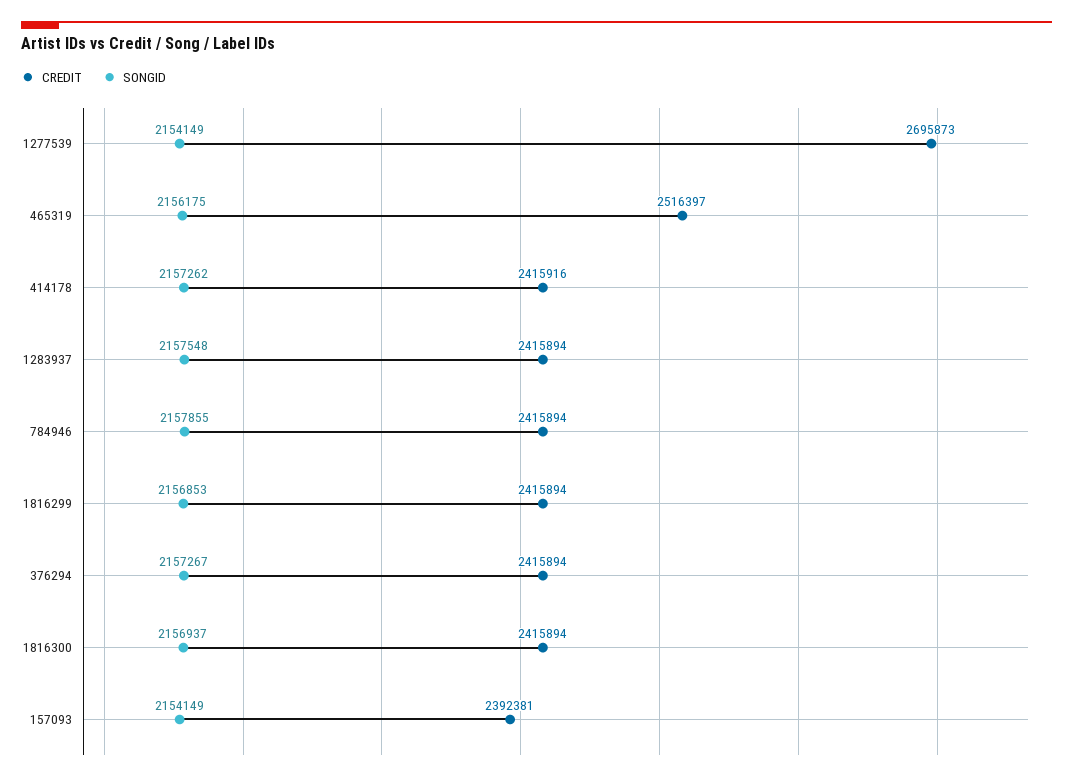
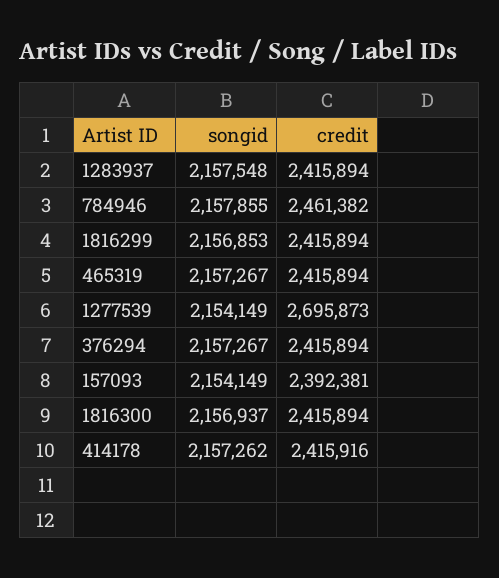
  {
    "CREDIT": {
      "1277539": 2695873,
-     "465319": 2516397,
+     "465319": 2415894,
      "414178": 2415916,
      "1283937": 2415894,
-     "784946": 2415894,
+     "784946": 2461382,
      "1816299": 2415894,
      "376294": 2415894,
      "1816300": 2415894,
      "157093": 2392381
    },
    "SONGID": {
      "1277539": 2154149,
-     "465319": 2156175,
+     "465319": 2157267,
      "414178": 2157262,
      "1283937": 2157548,
      "784946": 2157855,
      "1816299": 2156853,
      "376294": 2157267,
      "1816300": 2156937,
      "157093": 2154149
    }
  }

